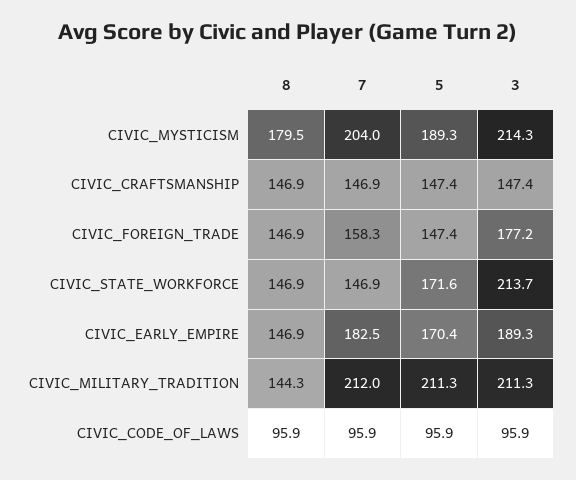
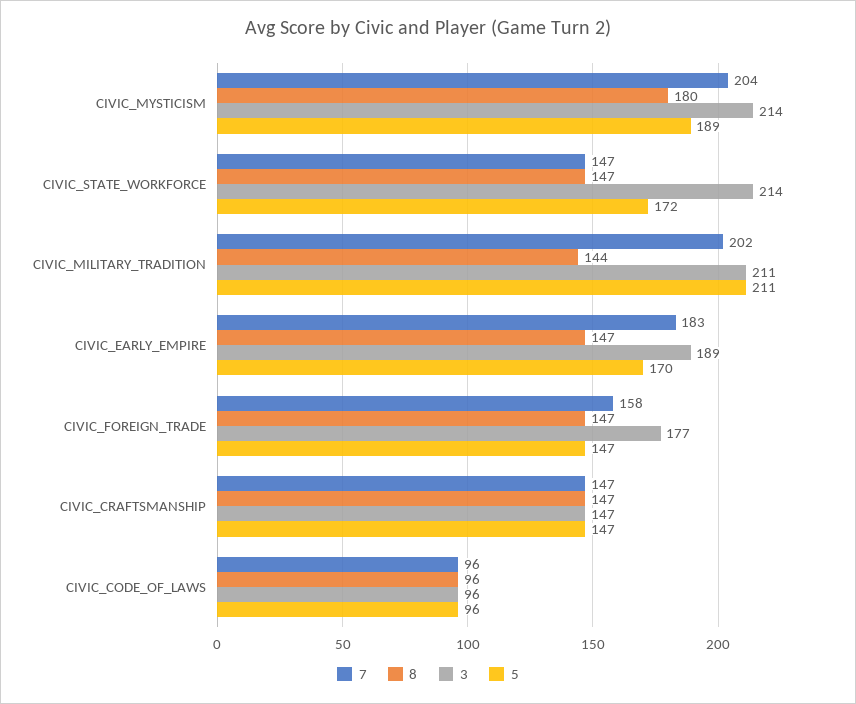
  {
    "8": {
      "CIVIC_MYSTICISM": 179.5,
      "CIVIC_CRAFTSMANSHIP": 146.9,
      "CIVIC_FOREIGN_TRADE": 146.9,
      "CIVIC_STATE_WORKFORCE": 146.9,
      "CIVIC_EARLY_EMPIRE": 146.9,
      "CIVIC_MILITARY_TRADITION": 144.3,
      "CIVIC_CODE_OF_LAWS": 95.9
    },
    "7": {
      "CIVIC_MYSTICISM": 204,
      "CIVIC_CRAFTSMANSHIP": 146.9,
      "CIVIC_FOREIGN_TRADE": 158.3,
      "CIVIC_STATE_WORKFORCE": 146.9,
      "CIVIC_EARLY_EMPIRE": 182.5,
-     "CIVIC_MILITARY_TRADITION": 212,
+     "CIVIC_MILITARY_TRADITION": 202,
      "CIVIC_CODE_OF_LAWS": 95.9
    },
    "5": {
      "CIVIC_MYSTICISM": 189.3,
      "CIVIC_CRAFTSMANSHIP": 147.4,
      "CIVIC_FOREIGN_TRADE": 147.4,
      "CIVIC_STATE_WORKFORCE": 171.6,
      "CIVIC_EARLY_EMPIRE": 170.4,
      "CIVIC_MILITARY_TRADITION": 211.3,
      "CIVIC_CODE_OF_LAWS": 95.9
    },
    "3": {
      "CIVIC_MYSTICISM": 214.3,
      "CIVIC_CRAFTSMANSHIP": 147.4,
      "CIVIC_FOREIGN_TRADE": 177.2,
      "CIVIC_STATE_WORKFORCE": 213.7,
      "CIVIC_EARLY_EMPIRE": 189.3,
      "CIVIC_MILITARY_TRADITION": 211.3,
      "CIVIC_CODE_OF_LAWS": 95.9
    }
  }

